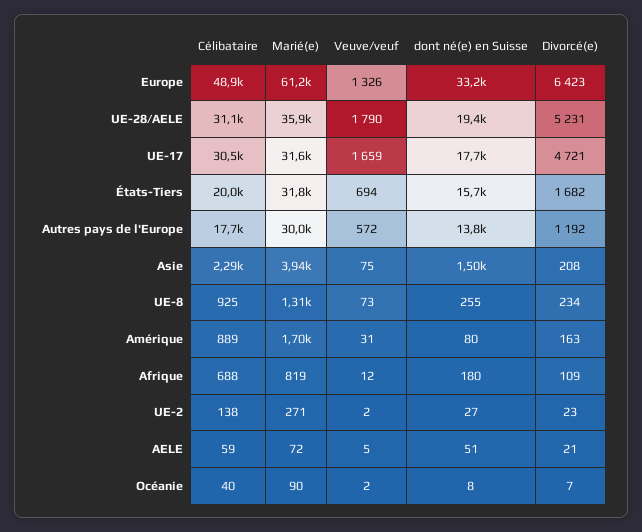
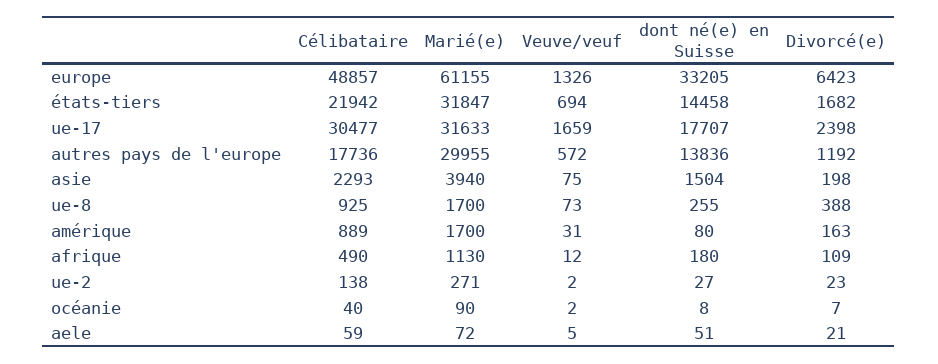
  {
    "Célibataire": {
      "Europe": 48857,
-     "UE-28/AELE": 31100,
      "UE-17": 30477,
-     "États-Tiers": 20000,
+     "États-Tiers": 21942,
      "Autres pays de l'Europe": 17736,
      "Asie": 2293,
      "UE-8": 925,
      "Amérique": 889,
-     "Afrique": 688,
+     "Afrique": 490,
      "UE-2": 138,
      "AELE": 59,
      "Océanie": 40
    },
    "Marié(e)": {
      "Europe": 61155,
-     "UE-28/AELE": 35900,
      "UE-17": 31633,
      "États-Tiers": 31847,
      "Autres pays de l'Europe": 29955,
      "Asie": 3940,
-     "UE-8": 1310,
+     "UE-8": 1700,
      "Amérique": 1700,
-     "Afrique": 819,
+     "Afrique": 1130,
      "UE-2": 271,
      "AELE": 72,
      "Océanie": 90
    },
    "Veuve/veuf": {
      "Europe": 1326,
-     "UE-28/AELE": 1790,
      "UE-17": 1659,
      "États-Tiers": 694,
      "Autres pays de l'Europe": 572,
      "Asie": 75,
      "UE-8": 73,
      "Amérique": 31,
      "Afrique": 12,
      "UE-2": 2,
      "AELE": 5,
      "Océanie": 2
    },
    "dont né(e) en Suisse": {
      "Europe": 33205,
-     "UE-28/AELE": 19400,
      "UE-17": 17707,
-     "États-Tiers": 15700,
+     "États-Tiers": 14458,
      "Autres pays de l'Europe": 13836,
      "Asie": 1504,
      "UE-8": 255,
      "Amérique": 80,
      "Afrique": 180,
      "UE-2": 27,
      "AELE": 51,
      "Océanie": 8
    },
    "Divorcé(e)": {
      "Europe": 6423,
-     "UE-28/AELE": 5231,
-     "UE-17": 4721,
+     "UE-17": 2398,
      "États-Tiers": 1682,
      "Autres pays de l'Europe": 1192,
-     "Asie": 208,
+     "Asie": 198,
-     "UE-8": 234,
+     "UE-8": 388,
      "Amérique": 163,
      "Afrique": 109,
      "UE-2": 23,
      "AELE": 21,
      "Océanie": 7
    }
  }

